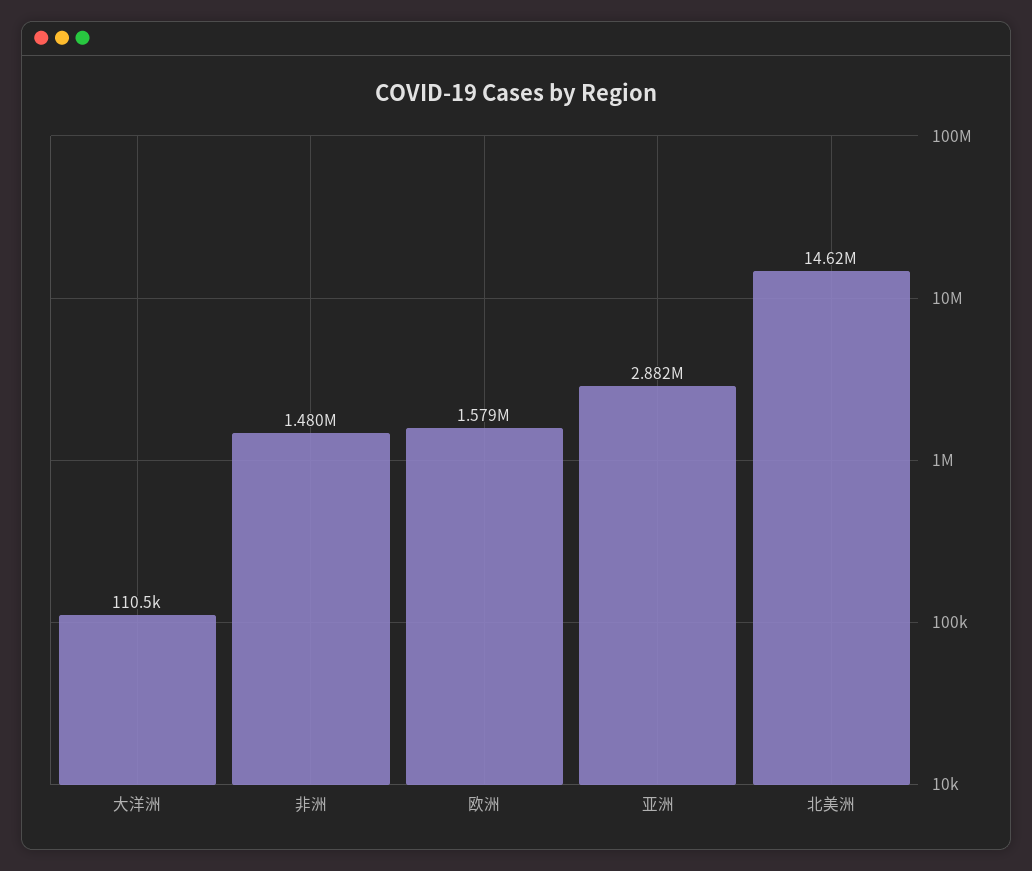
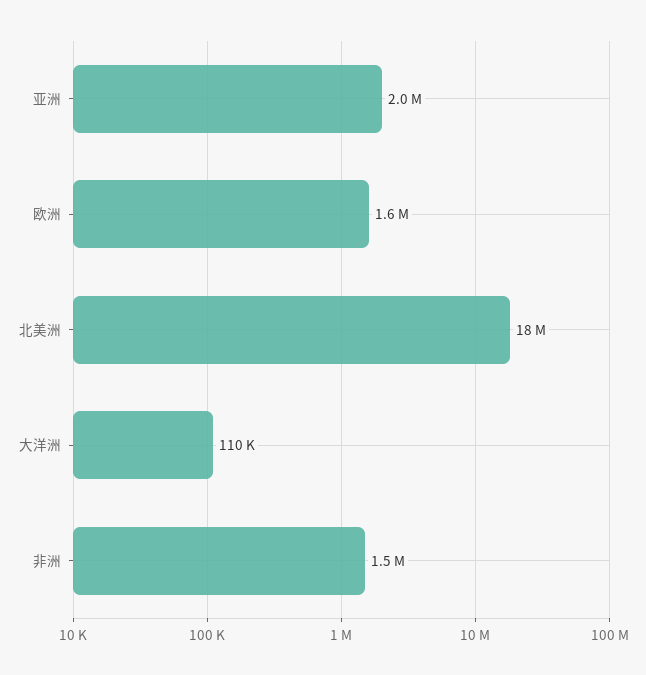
  {
    "大洋洲": 110500,
    "非洲": 1480000,
    "欧洲": 1579000,
-   "亚洲": 2882000,
+   "亚洲": 2000000,
-   "北美洲": 14620000
+   "北美洲": 18000000
  }

